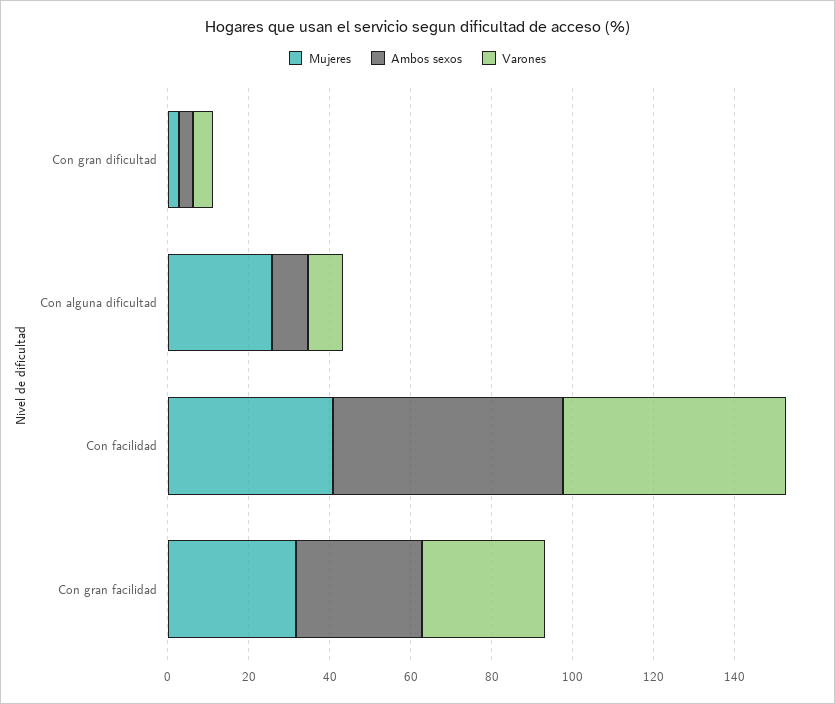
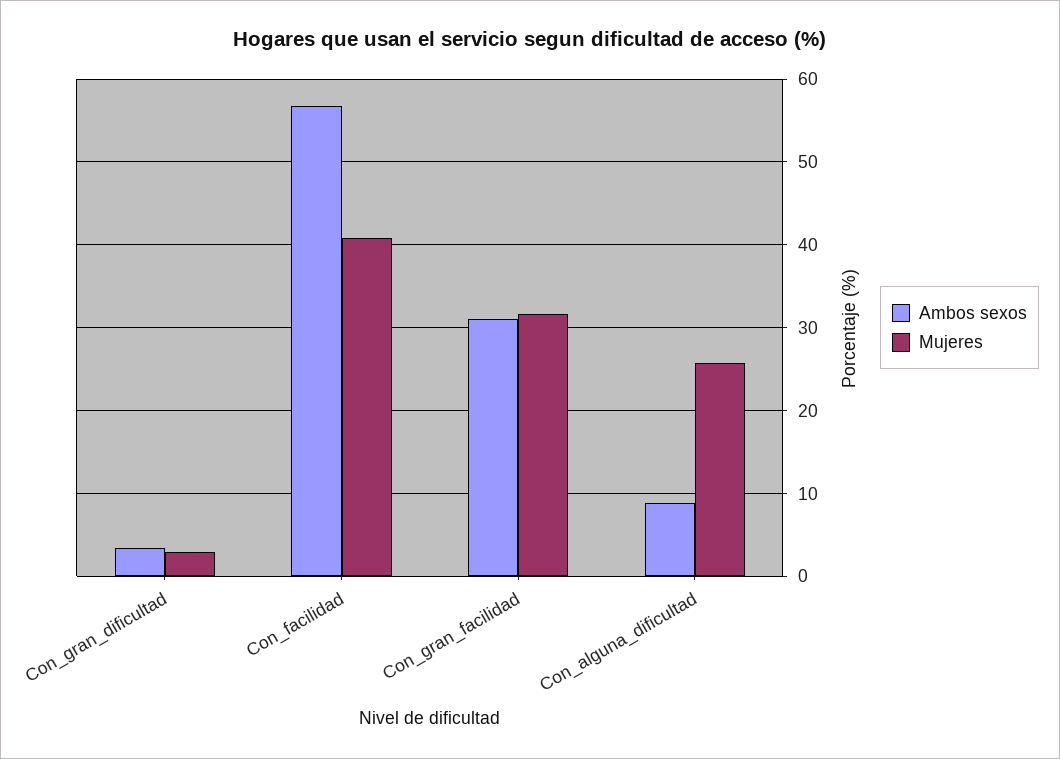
  {
    "Mujeres": {
      "Con gran dificultad": 3,
      "Con alguna dificultad": 26,
      "Con facilidad": 41,
      "Con gran facilidad": 32
    },
    "Ambos sexos": {
      "Con gran dificultad": 3,
      "Con alguna dificultad": 9,
      "Con facilidad": 57,
      "Con gran facilidad": 31
-   },
+   }
-   "Varones": {
-     "Con gran dificultad": 5,
-     "Con alguna dificultad": 10,
-     "Con facilidad": 55,
-     "Con gran facilidad": 30
-   }
  }

